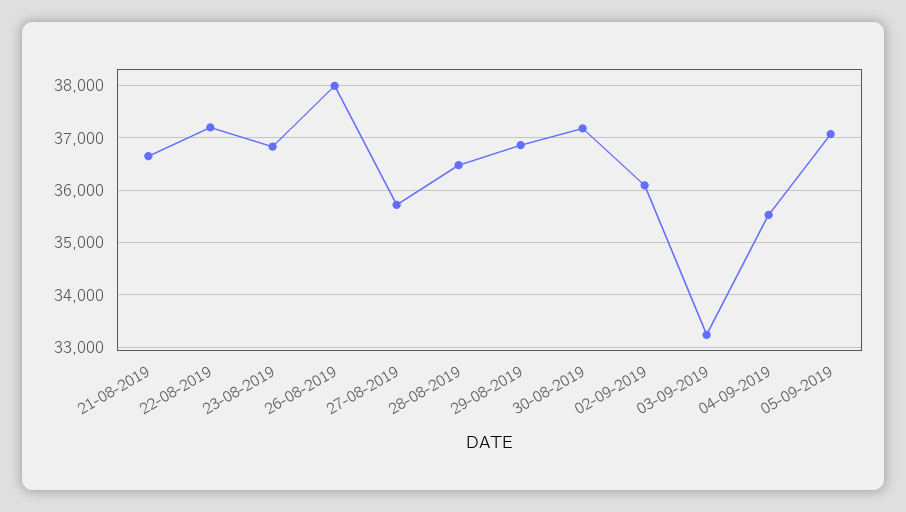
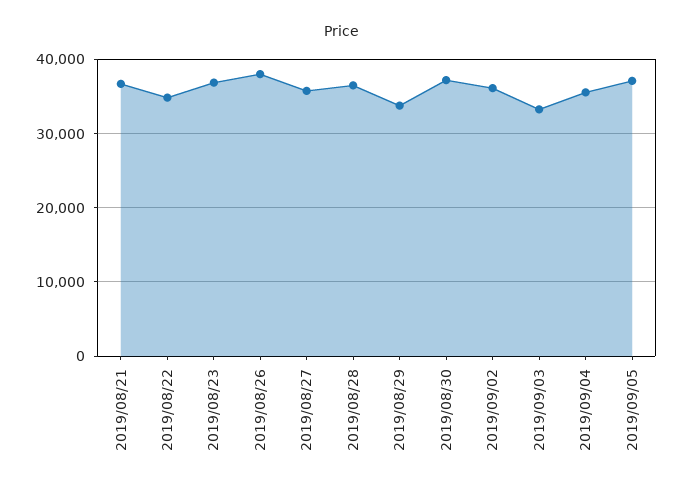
  {
    "21-08-2019": 36600,
-   "22-08-2019": 37200,
+   "22-08-2019": 35000,
    "23-08-2019": 36800,
    "26-08-2019": 38000,
    "27-08-2019": 35800,
    "28-08-2019": 36400,
-   "29-08-2019": 36800,
+   "29-08-2019": 34000,
    "30-08-2019": 37200,
    "02-09-2019": 36000,
    "03-09-2019": 33200,
    "04-09-2019": 35600,
    "05-09-2019": 37000
  }

